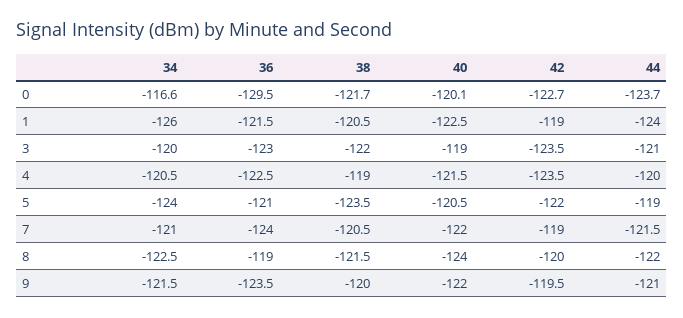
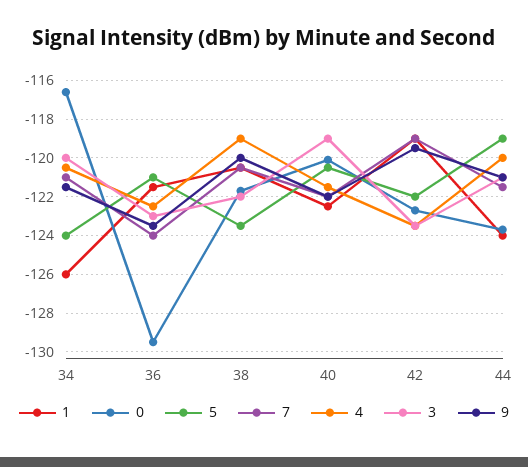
  {
    "0": {
      "34": -116.6,
      "36": -129.5,
      "38": -121.7,
      "40": -120.1,
      "42": -122.7,
      "44": -123.7
    },
    "1": {
      "34": -126,
      "36": -121.5,
      "38": -120.5,
      "40": -122.5,
      "42": -119,
      "44": -124
    },
    "3": {
      "34": -120,
      "36": -123,
      "38": -122,
      "40": -119,
      "42": -123.5,
      "44": -121
    },
    "4": {
      "34": -120.5,
      "36": -122.5,
      "38": -119,
      "40": -121.5,
      "42": -123.5,
      "44": -120
    },
    "5": {
      "34": -124,
      "36": -121,
      "38": -123.5,
      "40": -120.5,
      "42": -122,
      "44": -119
    },
    "7": {
      "34": -121,
      "36": -124,
      "38": -120.5,
      "40": -122,
      "42": -119,
      "44": -121.5
    },
-   "8": {
-     "34": -122.5,
-     "36": -119,
-     "38": -121.5,
-     "40": -124,
-     "42": -120,
-     "44": -122
-   },
    "9": {
      "34": -121.5,
      "36": -123.5,
      "38": -120,
      "40": -122,
      "42": -119.5,
      "44": -121
    }
  }

